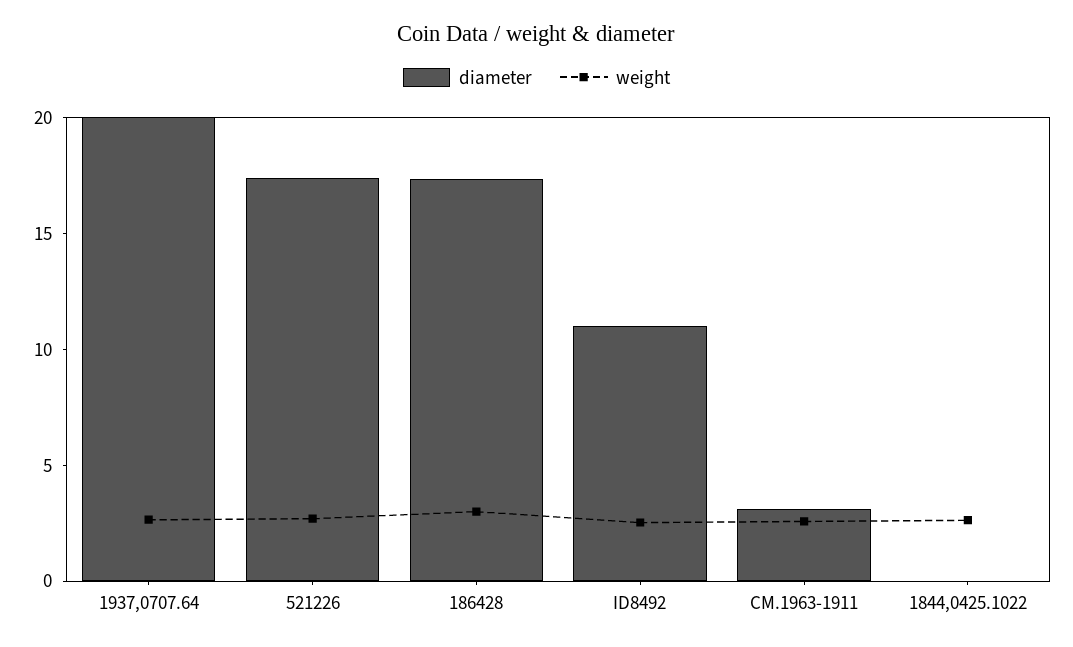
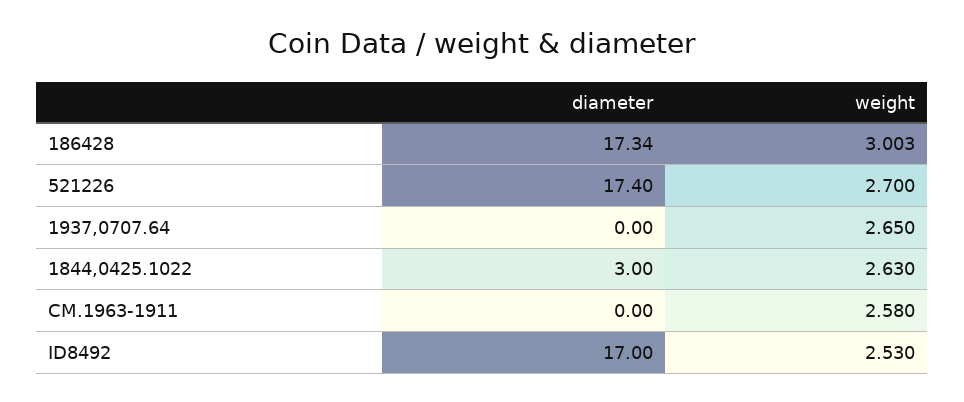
  {
    "diameter": {
-     "1937,0707.64": 20,
+     "1937,0707.64": 0,
      "521226": 17.4,
      "186428": 17.34,
-     "ID8492": 11,
+     "ID8492": 17,
-     "CM.1963-1911": 3,
+     "CM.1963-1911": 0,
-     "1844,0425.1022": 0
+     "1844,0425.1022": 3
    },
    "weight": {
      "1937,0707.64": 2.65,
      "521226": 2.7,
      "186428": 3.003,
      "ID8492": 2.53,
      "CM.1963-1911": 2.58,
      "1844,0425.1022": 2.63
    }
  }

